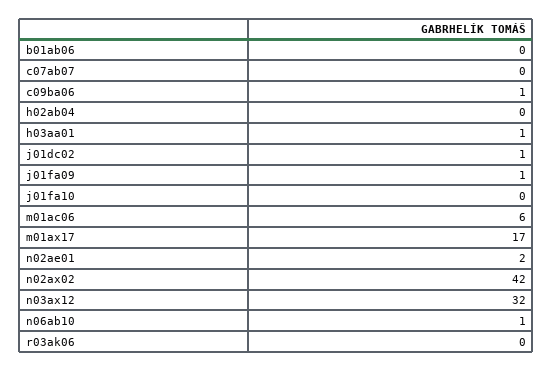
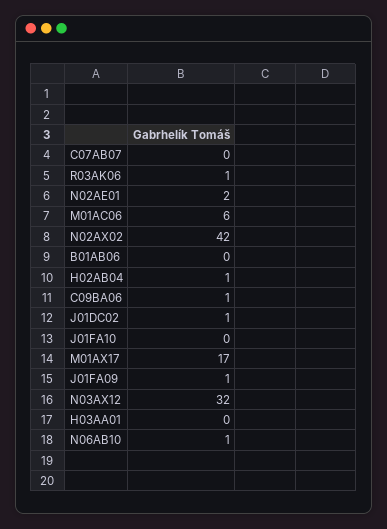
  {
    "b01ab06": 0,
    "c07ab07": 0,
    "c09ba06": 1,
-   "h02ab04": 0,
+   "h02ab04": 1,
-   "h03aa01": 1,
+   "h03aa01": 0,
    "j01dc02": 1,
    "j01fa09": 1,
    "j01fa10": 0,
    "m01ac06": 6,
    "m01ax17": 17,
    "n02ae01": 2,
    "n02ax02": 42,
    "n03ax12": 32,
    "n06ab10": 1,
-   "r03ak06": 0
+   "r03ak06": 1
  }

